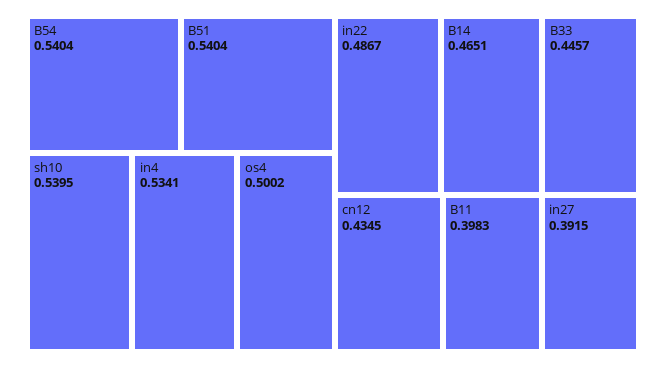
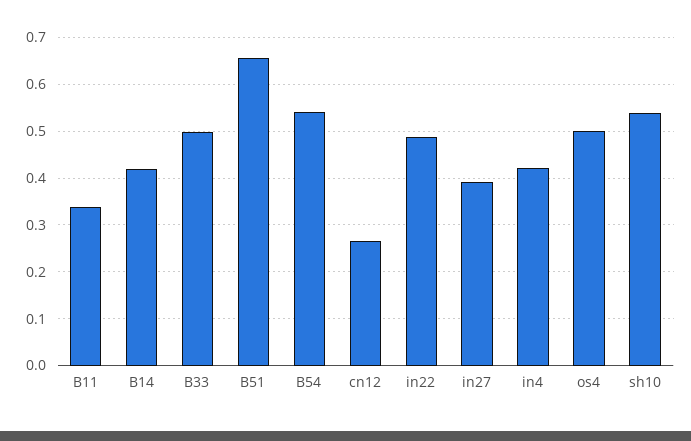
  {
    "B54": 0.5404,
-   "B51": 0.5404,
+   "B51": 0.66,
    "sh10": 0.5395,
-   "in4": 0.5341,
+   "in4": 0.42,
    "os4": 0.5002,
    "in22": 0.4867,
-   "B14": 0.4651,
+   "B14": 0.42,
-   "B33": 0.4457,
+   "B33": 0.5,
-   "cn12": 0.4345,
+   "cn12": 0.26,
-   "B11": 0.3983,
+   "B11": 0.34,
    "in27": 0.3915
  }

